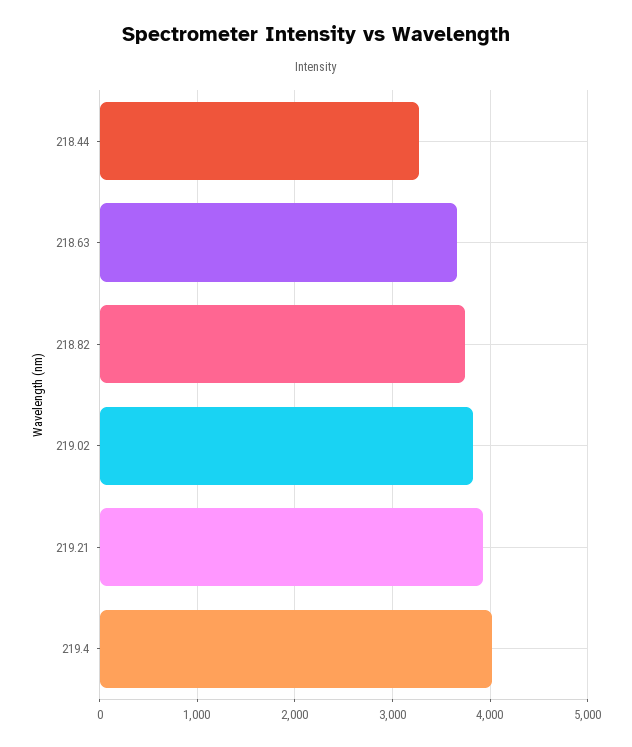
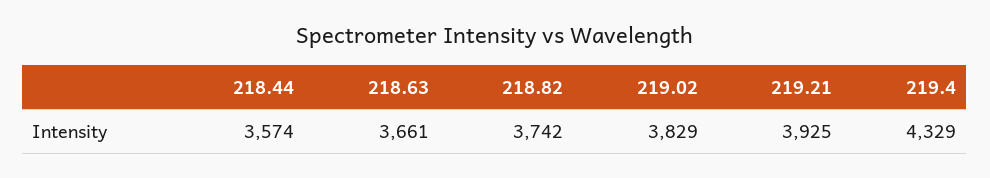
  {
-   "218.44": 3300,
+   "218.44": 3574,
    "218.63": 3661,
    "218.82": 3742,
    "219.02": 3829,
    "219.21": 3925,
-   "219.4": 4000
+   "219.4": 4329
  }

